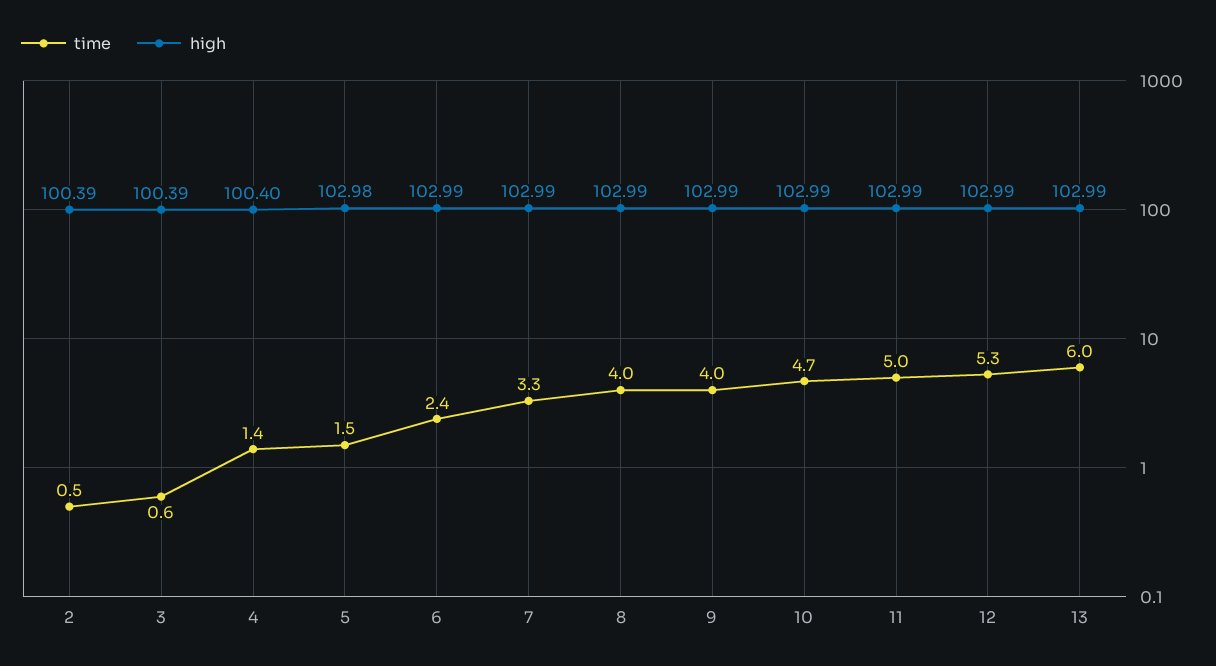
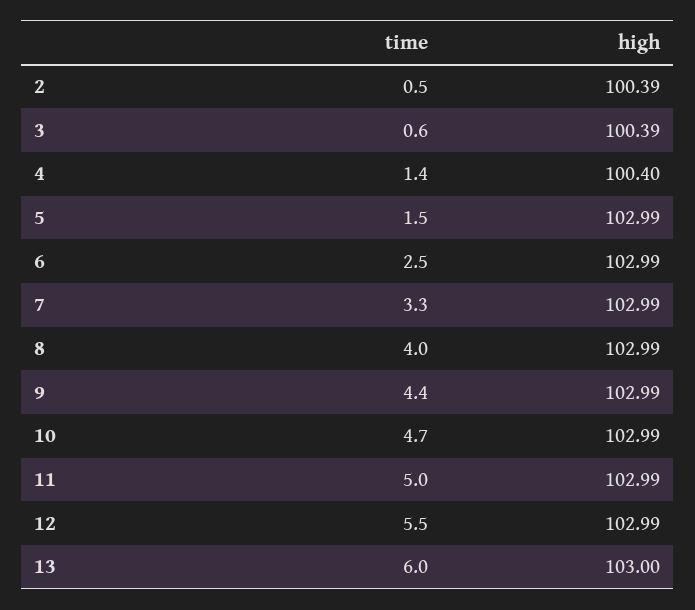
  {
    "time": {
      "2": 0.5,
      "3": 0.6,
      "4": 1.4,
      "5": 1.5,
-     "6": 2.4,
+     "6": 2.5,
      "7": 3.3,
      "8": 4,
-     "9": 4,
+     "9": 4.4,
      "10": 4.7,
      "11": 5,
-     "12": 5.3,
+     "12": 5.5,
      "13": 6
    },
    "high": {
      "2": 100.39,
      "3": 100.39,
      "4": 100.4,
-     "5": 102.98,
+     "5": 102.99,
      "6": 102.99,
      "7": 102.99,
      "8": 102.99,
      "9": 102.99,
      "10": 102.99,
      "11": 102.99,
      "12": 102.99,
-     "13": 102.99
+     "13": 103
    }
  }

